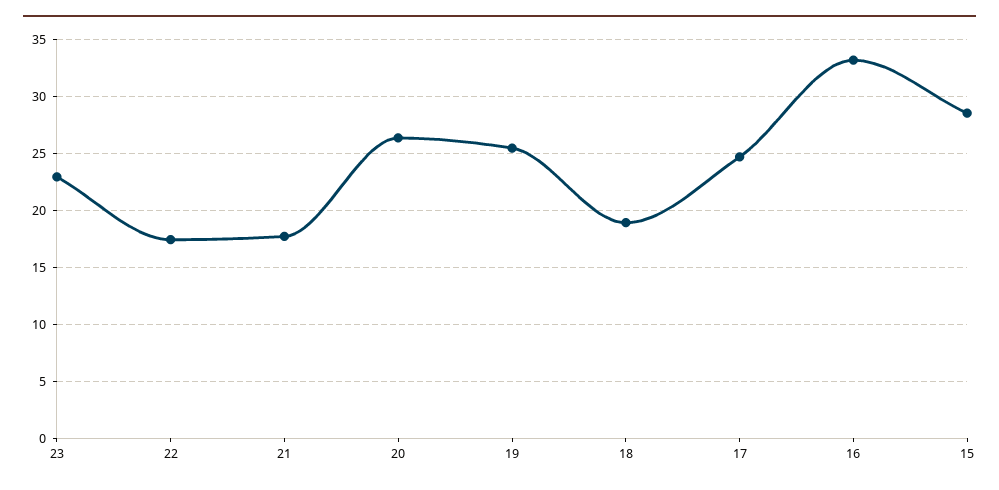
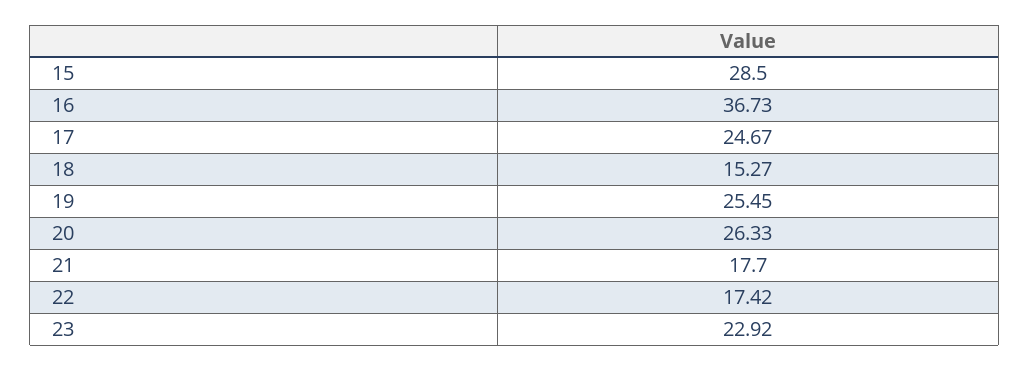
  {
    "23": 22.92,
    "22": 17.42,
    "21": 17.7,
    "20": 26.33,
    "19": 25.45,
-   "18": 19,
+   "18": 15.27,
    "17": 24.67,
-   "16": 33,
+   "16": 36.73,
    "15": 28.5
  }

